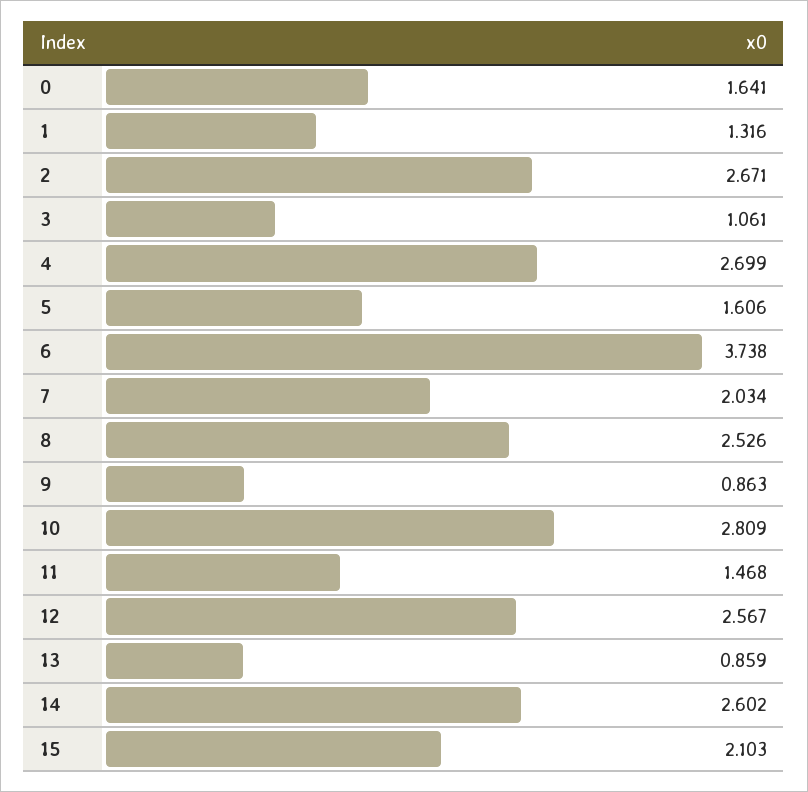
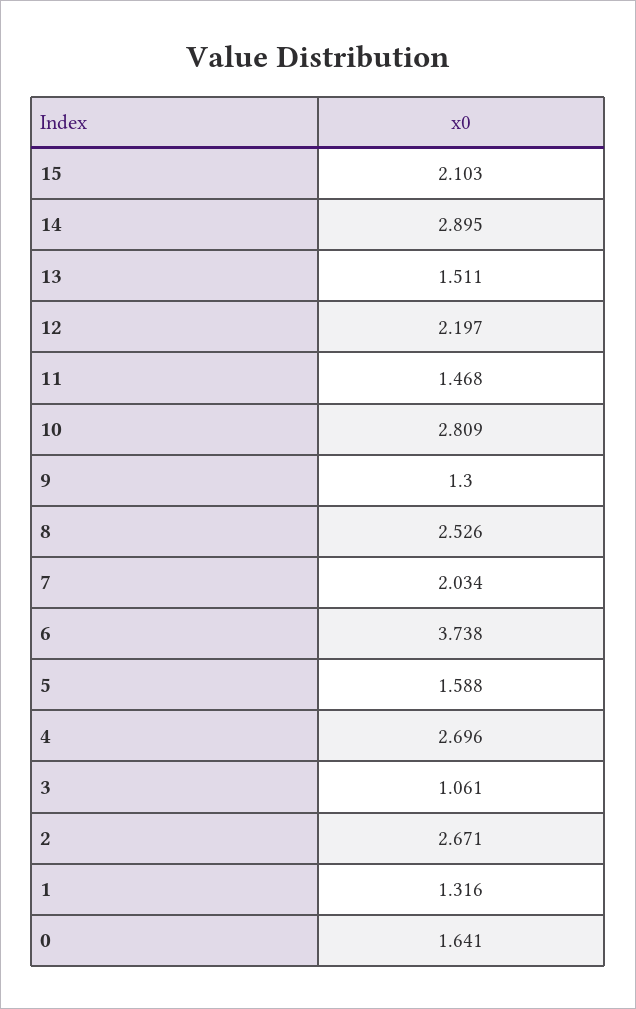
  {
    "0": 1.641,
    "1": 1.316,
    "2": 2.671,
    "3": 1.061,
-   "4": 2.699,
+   "4": 2.696,
-   "5": 1.606,
+   "5": 1.588,
    "6": 3.738,
    "7": 2.034,
    "8": 2.526,
-   "9": 0.863,
+   "9": 1.3,
    "10": 2.809,
    "11": 1.468,
-   "12": 2.567,
+   "12": 2.197,
-   "13": 0.859,
+   "13": 1.511,
-   "14": 2.602,
+   "14": 2.895,
    "15": 2.103
  }

